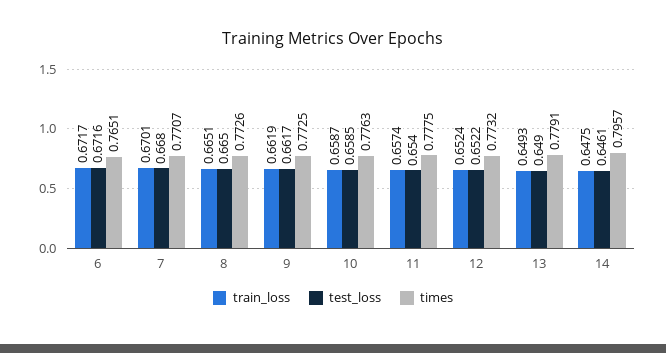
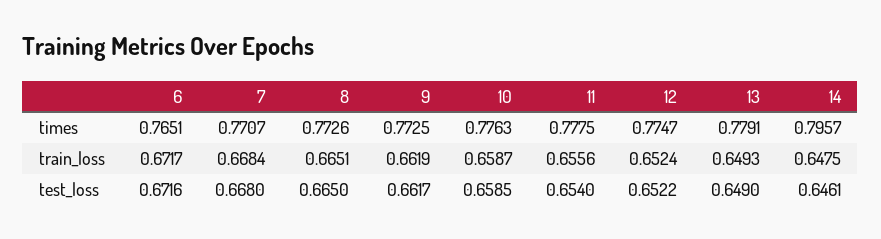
  {
    "train_loss": {
      "6": 0.6717,
-     "7": 0.6701,
+     "7": 0.6684,
      "8": 0.6651,
      "9": 0.6619,
      "10": 0.6587,
-     "11": 0.6574,
+     "11": 0.6556,
      "12": 0.6524,
      "13": 0.6493,
      "14": 0.6475
    },
    "test_loss": {
      "6": 0.6716,
      "7": 0.668,
      "8": 0.665,
      "9": 0.6617,
      "10": 0.6585,
      "11": 0.654,
      "12": 0.6522,
      "13": 0.649,
      "14": 0.6461
    },
    "times": {
      "6": 0.7651,
      "7": 0.7707,
      "8": 0.7726,
      "9": 0.7725,
      "10": 0.7763,
      "11": 0.7775,
-     "12": 0.7732,
+     "12": 0.7747,
      "13": 0.7791,
      "14": 0.7957
    }
  }

